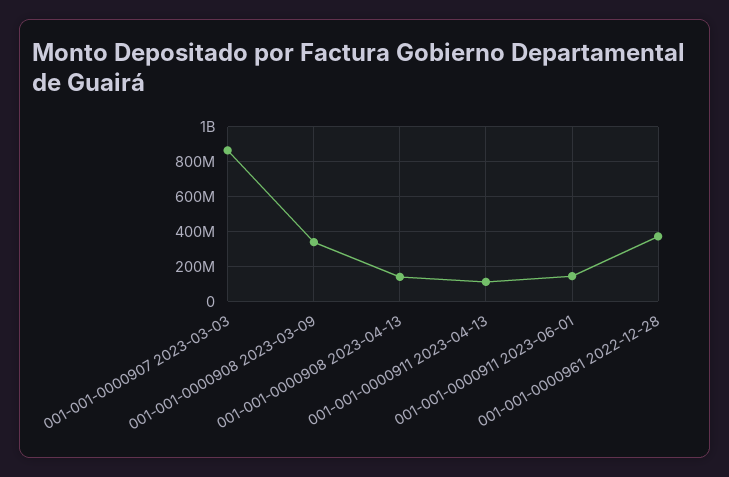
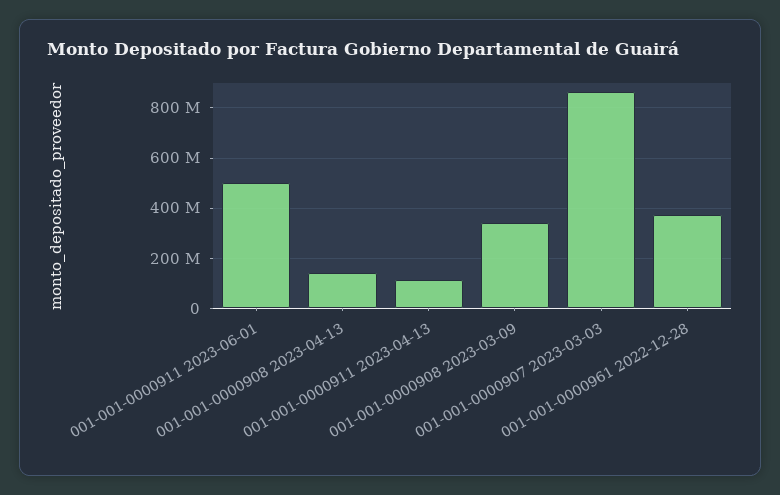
  {
    "001-001-0000907 2023-03-03": 875000000,
    "001-001-0000908 2023-03-09": 350000000,
    "001-001-0000908 2023-04-13": 150000000,
    "001-001-0000911 2023-04-13": 100000000,
-   "001-001-0000911 2023-06-01": 150000000,
+   "001-001-0000911 2023-06-01": 500000000,
    "001-001-0000961 2022-12-28": 375000000
  }

